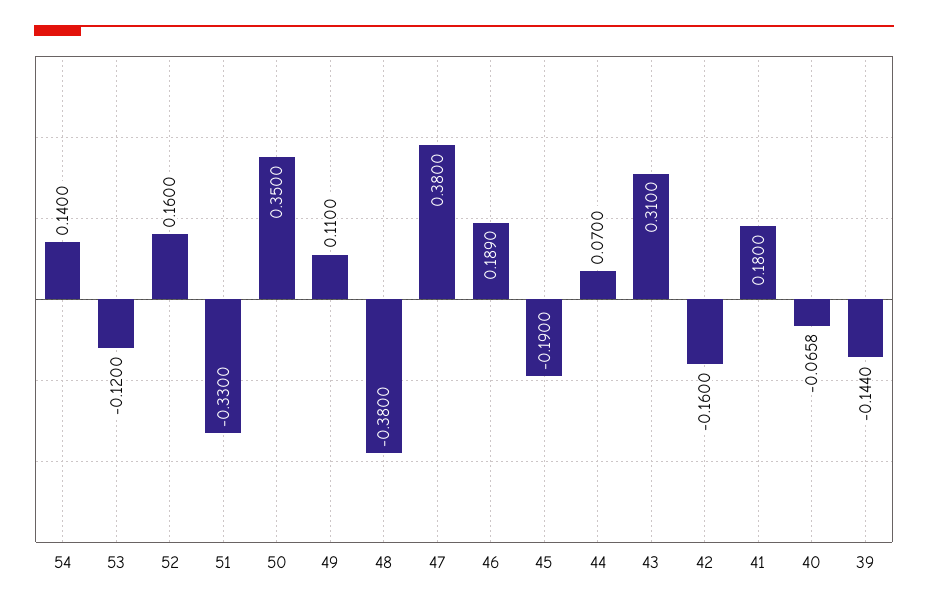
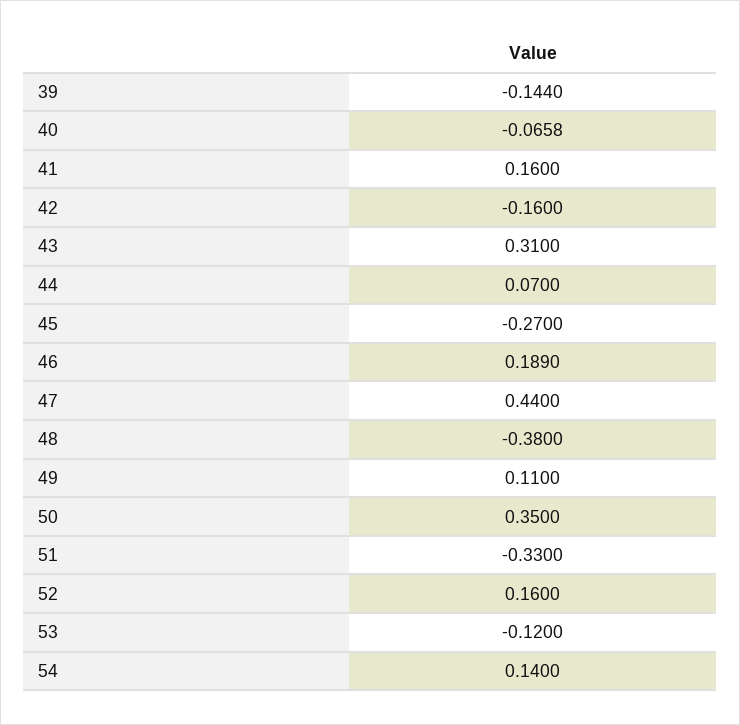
  {
    "54": 0.14,
    "53": -0.12,
    "52": 0.16,
    "51": -0.33,
    "50": 0.35,
    "49": 0.11,
    "48": -0.38,
-   "47": 0.38,
+   "47": 0.44,
    "46": 0.189,
-   "45": -0.19,
+   "45": -0.27,
    "44": 0.07,
    "43": 0.31,
    "42": -0.16,
-   "41": 0.18,
+   "41": 0.16,
    "40": -0.0658,
    "39": -0.144
  }

